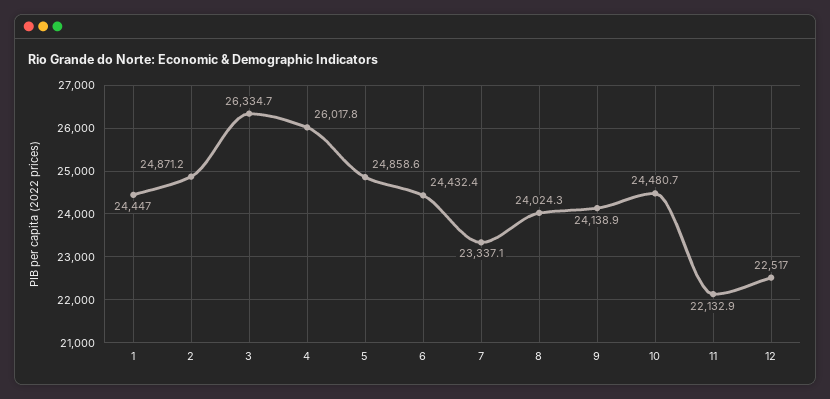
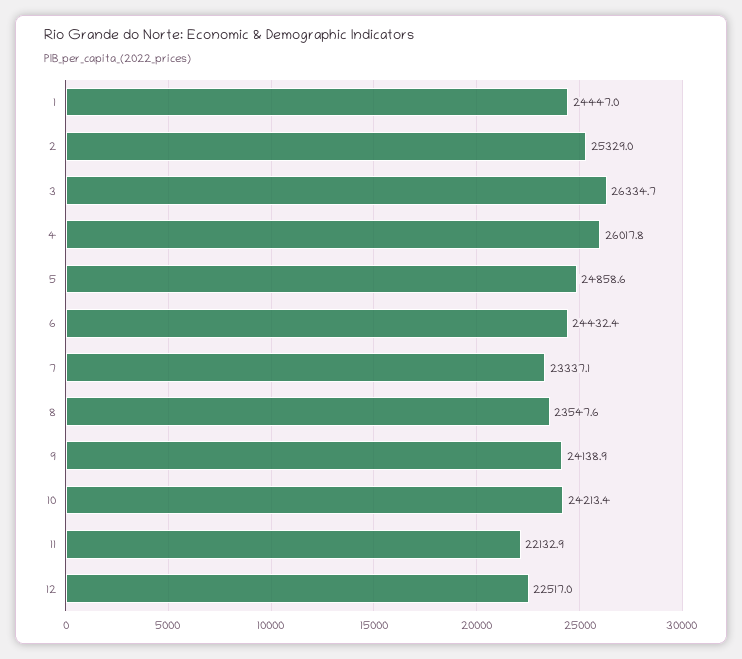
  {
    "1": 24447,
-   "2": 24871.2,
+   "2": 25329,
    "3": 26334.7,
    "4": 26017.8,
    "5": 24858.6,
    "6": 24432.4,
    "7": 23337.1,
-   "8": 24024.3,
+   "8": 23547.6,
    "9": 24138.9,
-   "10": 24480.7,
+   "10": 24213.4,
    "11": 22132.9,
    "12": 22517
  }

